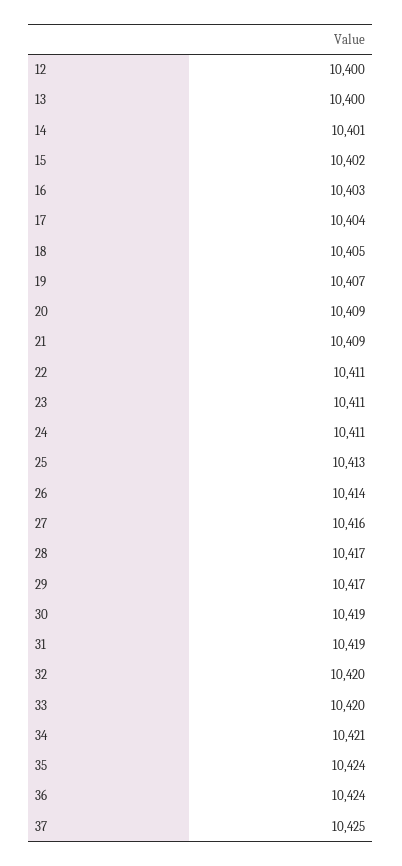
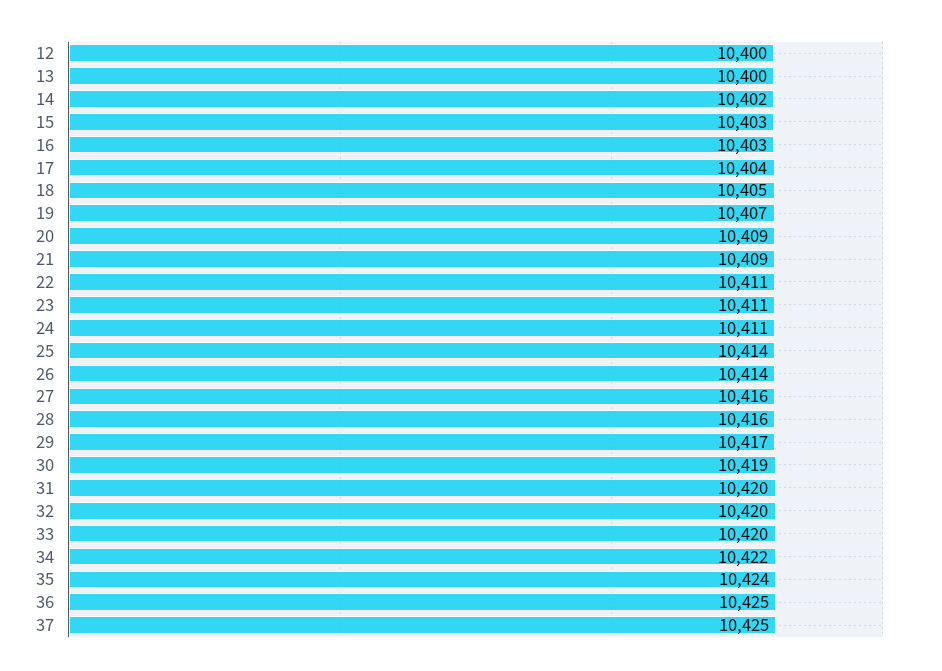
  {
    "12": 10400,
    "13": 10400,
-   "14": 10401,
+   "14": 10402,
-   "15": 10402,
+   "15": 10403,
    "16": 10403,
    "17": 10404,
    "18": 10405,
    "19": 10407,
    "20": 10409,
    "21": 10409,
    "22": 10411,
    "23": 10411,
    "24": 10411,
-   "25": 10413,
+   "25": 10414,
    "26": 10414,
    "27": 10416,
-   "28": 10417,
+   "28": 10416,
    "29": 10417,
    "30": 10419,
-   "31": 10419,
+   "31": 10420,
    "32": 10420,
    "33": 10420,
-   "34": 10421,
+   "34": 10422,
    "35": 10424,
-   "36": 10424,
+   "36": 10425,
    "37": 10425
  }

